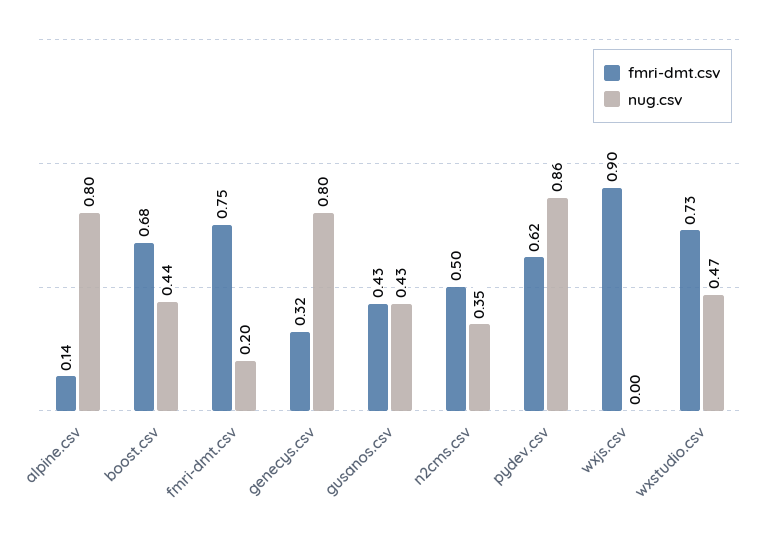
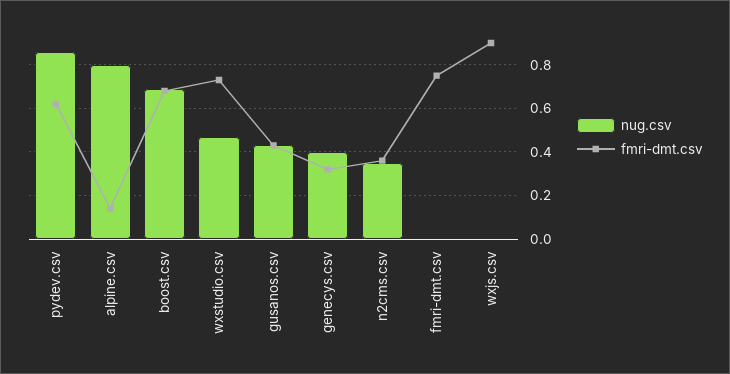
  {
    "fmri-dmt.csv": {
      "alpine.csv": 0.14,
      "boost.csv": 0.68,
      "fmri-dmt.csv": 0.75,
      "genecys.csv": 0.32,
      "gusanos.csv": 0.43,
-     "n2cms.csv": 0.5,
+     "n2cms.csv": 0.35,
      "pydev.csv": 0.62,
      "wxjs.csv": 0.9,
      "wxstudio.csv": 0.73
    },
    "nug.csv": {
      "alpine.csv": 0.8,
-     "boost.csv": 0.44,
+     "boost.csv": 0.7,
-     "fmri-dmt.csv": 0.2,
+     "fmri-dmt.csv": 0,
-     "genecys.csv": 0.8,
+     "genecys.csv": 0.4,
      "gusanos.csv": 0.43,
      "n2cms.csv": 0.35,
      "pydev.csv": 0.86,
      "wxjs.csv": 0,
      "wxstudio.csv": 0.47
    }
  }

